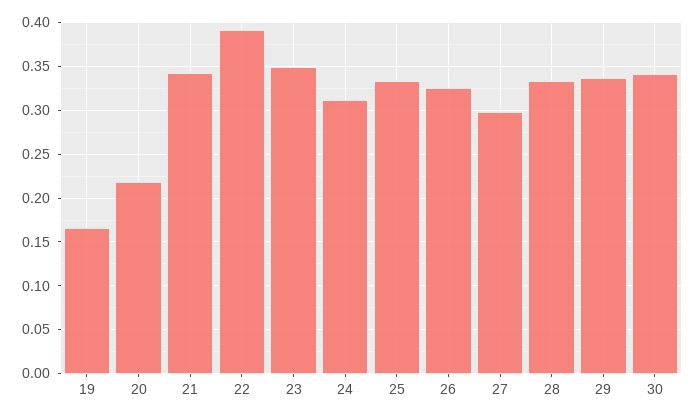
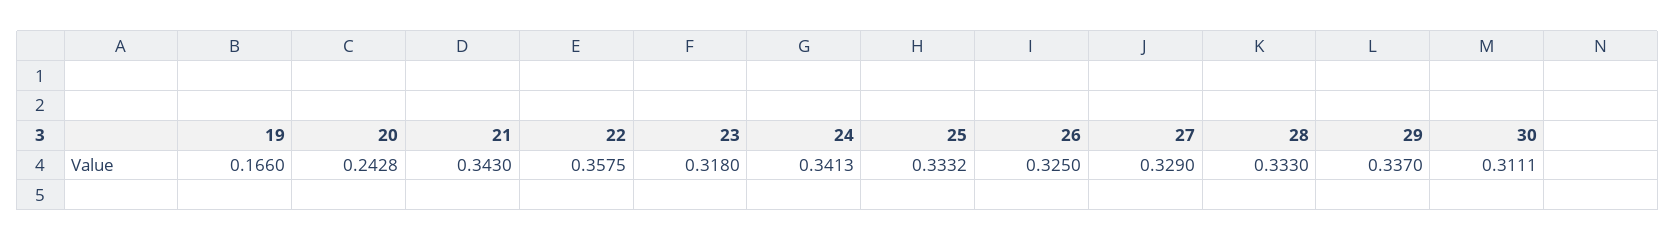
  {
    "19": 0.166,
-   "20": 0.22,
+   "20": 0.2428,
    "21": 0.343,
-   "22": 0.39,
+   "22": 0.3575,
-   "23": 0.35,
+   "23": 0.318,
-   "24": 0.31,
+   "24": 0.3413,
    "25": 0.3332,
    "26": 0.325,
-   "27": 0.3,
+   "27": 0.329,
    "28": 0.333,
    "29": 0.337,
-   "30": 0.34
+   "30": 0.3111
  }

